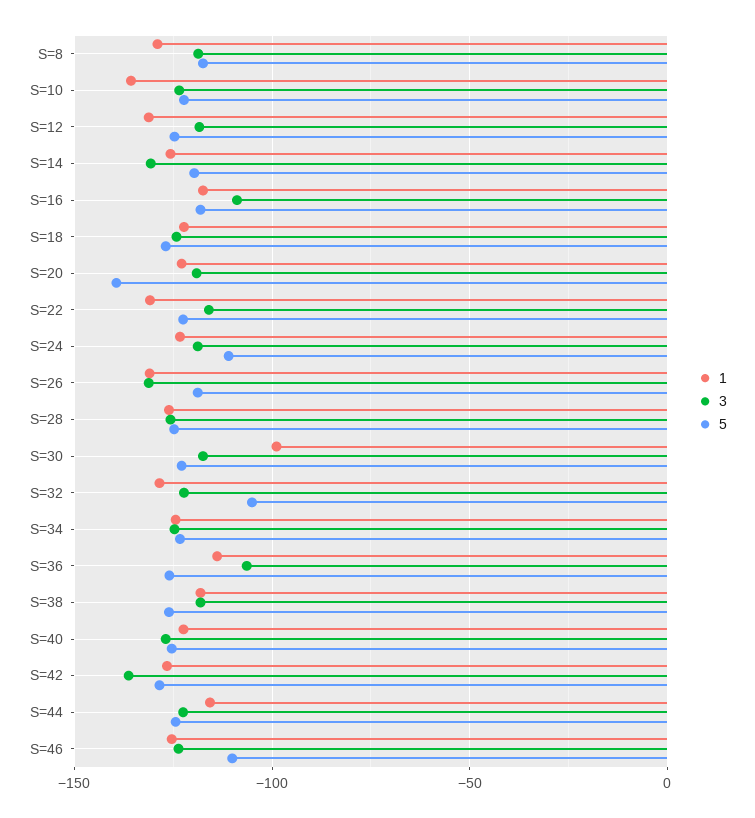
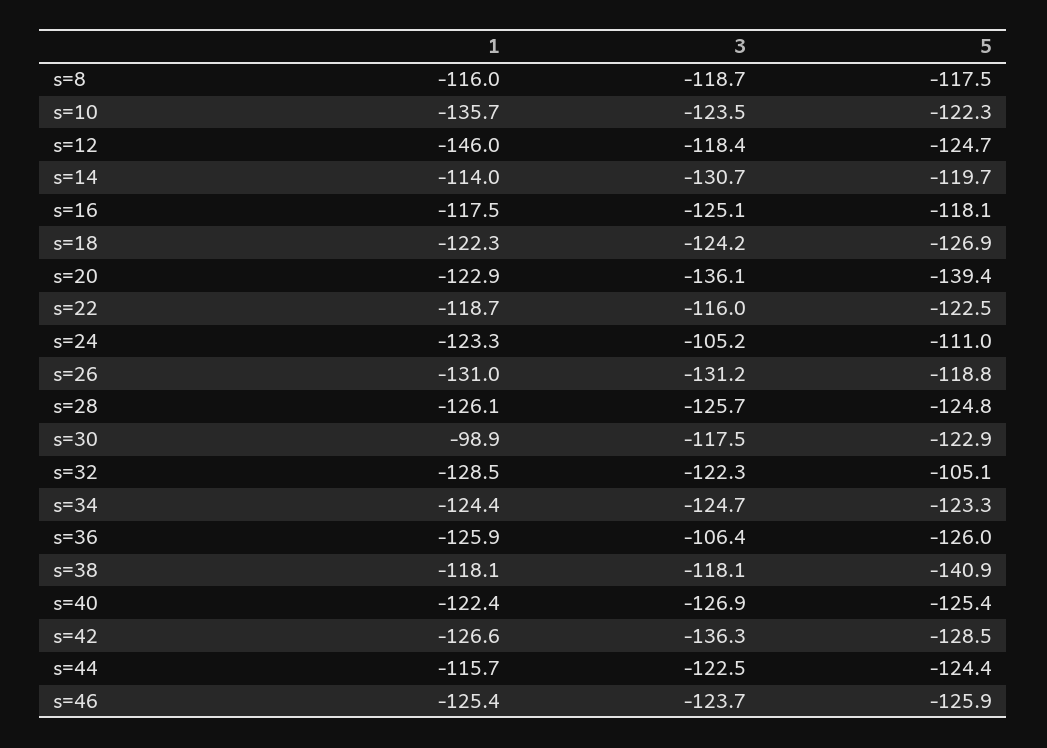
  {
    "1": {
-     "S=8": -130,
+     "S=8": -116,
      "S=10": -135.7,
-     "S=12": -130,
+     "S=12": -146,
-     "S=14": -125,
+     "S=14": -114,
      "S=16": -117.5,
      "S=18": -122.3,
      "S=20": -122.9,
-     "S=22": -130,
+     "S=22": -118.7,
      "S=24": -123.3,
      "S=26": -131,
      "S=28": -126.1,
      "S=30": -98.9,
      "S=32": -128.5,
      "S=34": -124.4,
-     "S=36": -115,
+     "S=36": -125.9,
      "S=38": -118.1,
      "S=40": -122.4,
      "S=42": -126.6,
      "S=44": -115.7,
      "S=46": -125.4
    },
    "3": {
      "S=8": -118.7,
      "S=10": -123.5,
      "S=12": -118.4,
      "S=14": -130.7,
-     "S=16": -110,
+     "S=16": -125.1,
      "S=18": -124.2,
-     "S=20": -120,
+     "S=20": -136.1,
      "S=22": -116,
-     "S=24": -120,
+     "S=24": -105.2,
      "S=26": -131.2,
      "S=28": -125.7,
      "S=30": -117.5,
      "S=32": -122.3,
      "S=34": -124.7,
      "S=36": -106.4,
      "S=38": -118.1,
      "S=40": -126.9,
      "S=42": -136.3,
      "S=44": -122.5,
      "S=46": -123.7
    },
    "5": {
      "S=8": -117.5,
      "S=10": -122.3,
      "S=12": -124.7,
      "S=14": -119.7,
      "S=16": -118.1,
      "S=18": -126.9,
      "S=20": -139.4,
      "S=22": -122.5,
      "S=24": -111,
      "S=26": -118.8,
      "S=28": -124.8,
      "S=30": -122.9,
      "S=32": -105.1,
      "S=34": -123.3,
      "S=36": -126,
-     "S=38": -125,
+     "S=38": -140.9,
      "S=40": -125.4,
      "S=42": -128.5,
      "S=44": -124.4,
-     "S=46": -110
+     "S=46": -125.9
    }
  }

